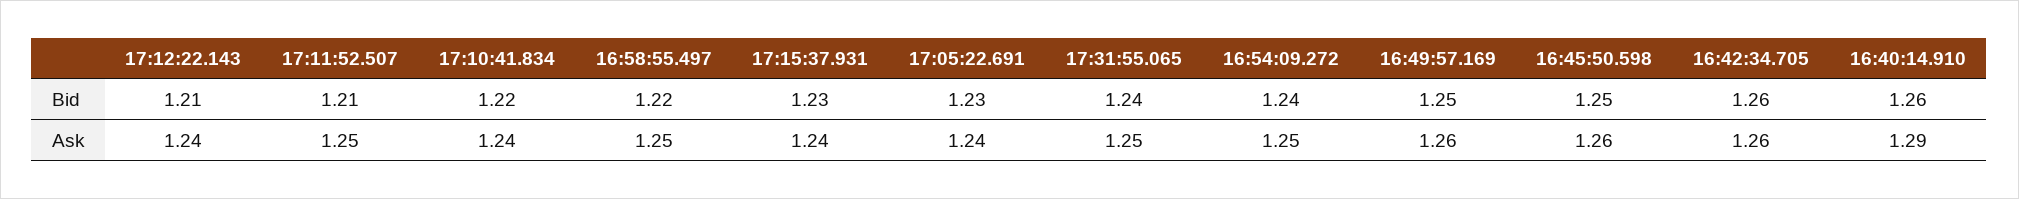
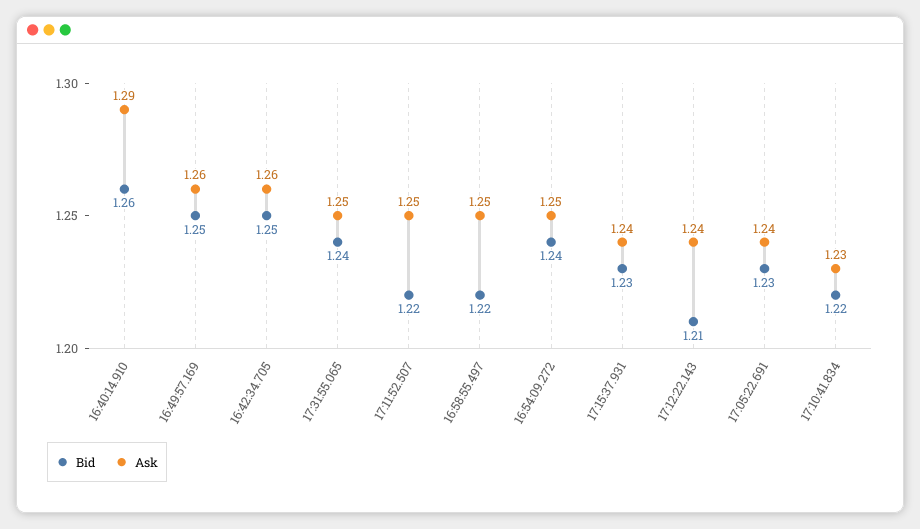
  {
    "Bid": {
      "17:12:22.143": 1.21,
-     "17:11:52.507": 1.21,
+     "17:11:52.507": 1.22,
      "17:10:41.834": 1.22,
      "16:58:55.497": 1.22,
      "17:15:37.931": 1.23,
      "17:05:22.691": 1.23,
      "17:31:55.065": 1.24,
      "16:54:09.272": 1.24,
      "16:49:57.169": 1.25,
-     "16:45:50.598": 1.25,
-     "16:42:34.705": 1.26,
+     "16:42:34.705": 1.25,
      "16:40:14.910": 1.26
    },
    "Ask": {
      "17:12:22.143": 1.24,
      "17:11:52.507": 1.25,
-     "17:10:41.834": 1.24,
+     "17:10:41.834": 1.23,
      "16:58:55.497": 1.25,
      "17:15:37.931": 1.24,
      "17:05:22.691": 1.24,
      "17:31:55.065": 1.25,
      "16:54:09.272": 1.25,
      "16:49:57.169": 1.26,
-     "16:45:50.598": 1.26,
      "16:42:34.705": 1.26,
      "16:40:14.910": 1.29
    }
  }

